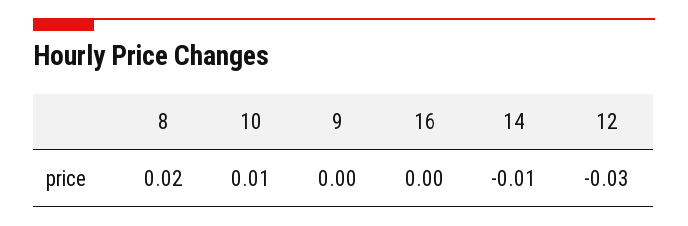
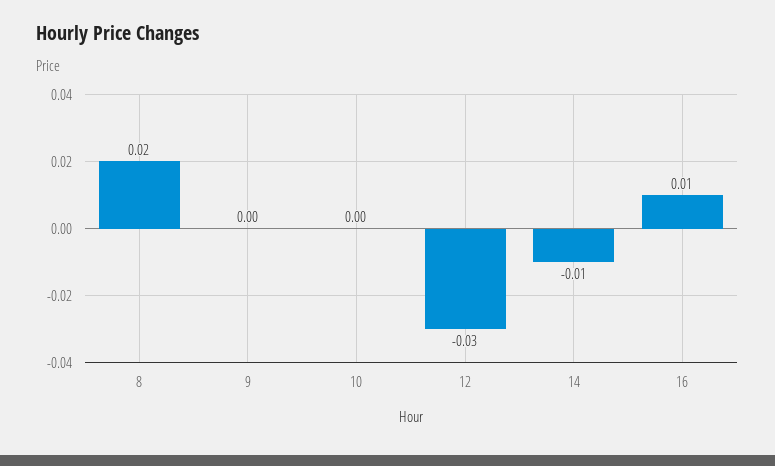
  {
    "8": 0.02,
-   "10": 0.01,
+   "10": 0,
    "9": 0,
-   "16": 0,
+   "16": 0.01,
    "14": -0.01,
    "12": -0.03
  }

